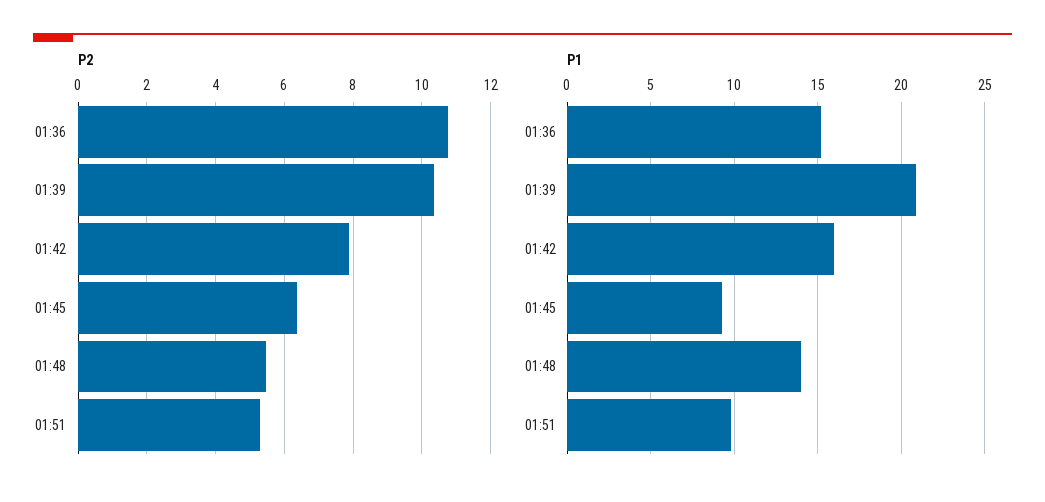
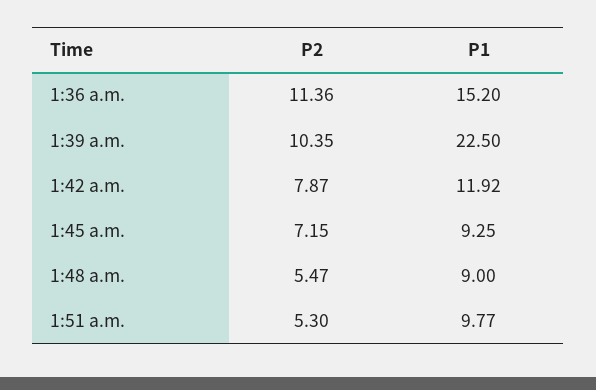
  {
    "P2": {
-     "01:36": 10.8,
+     "01:36": 11.36,
      "01:39": 10.35,
      "01:42": 7.87,
-     "01:45": 6.4,
+     "01:45": 7.15,
      "01:48": 5.47,
      "01:51": 5.3
    },
    "P1": {
      "01:36": 15.2,
-     "01:39": 21,
+     "01:39": 22.5,
-     "01:42": 16,
+     "01:42": 11.92,
      "01:45": 9.25,
-     "01:48": 14,
+     "01:48": 9,
      "01:51": 9.77
    }
  }

